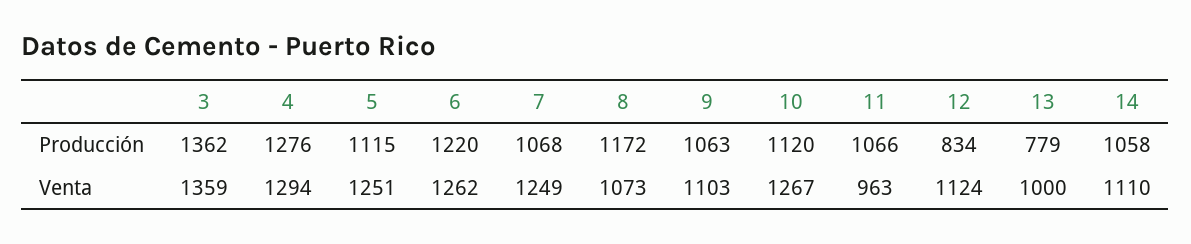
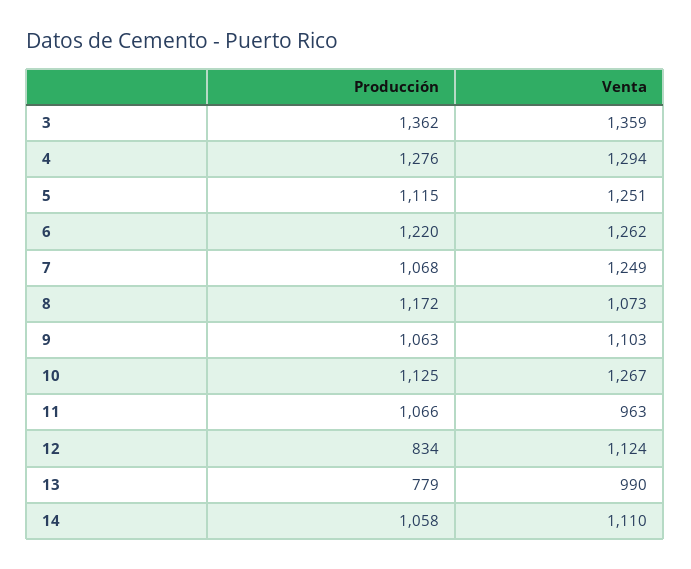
  {
    "3": {
      "Producción": 1362,
      "Venta": 1359
    },
    "4": {
      "Producción": 1276,
      "Venta": 1294
    },
    "5": {
      "Producción": 1115,
      "Venta": 1251
    },
    "6": {
      "Producción": 1220,
      "Venta": 1262
    },
    "7": {
      "Producción": 1068,
      "Venta": 1249
    },
    "8": {
      "Producción": 1172,
      "Venta": 1073
    },
    "9": {
      "Producción": 1063,
      "Venta": 1103
    },
    "10": {
-     "Producción": 1120,
+     "Producción": 1125,
      "Venta": 1267
    },
    "11": {
      "Producción": 1066,
      "Venta": 963
    },
    "12": {
      "Producción": 834,
      "Venta": 1124
    },
    "13": {
      "Producción": 779,
-     "Venta": 1000
+     "Venta": 990
    },
    "14": {
      "Producción": 1058,
      "Venta": 1110
    }
  }

